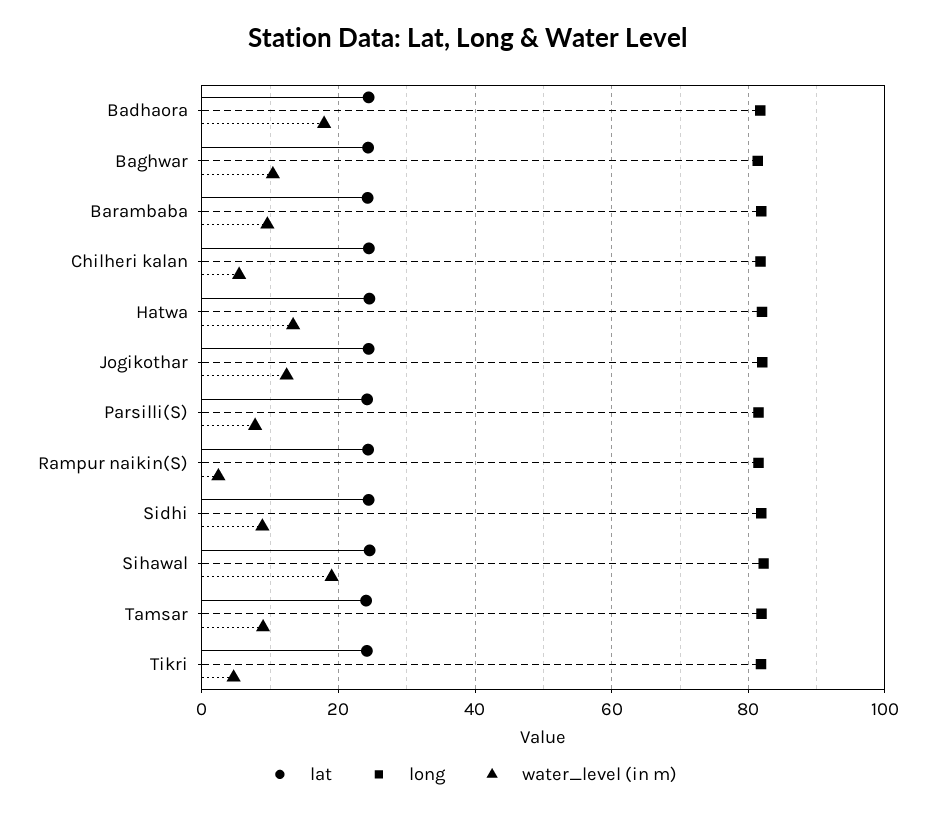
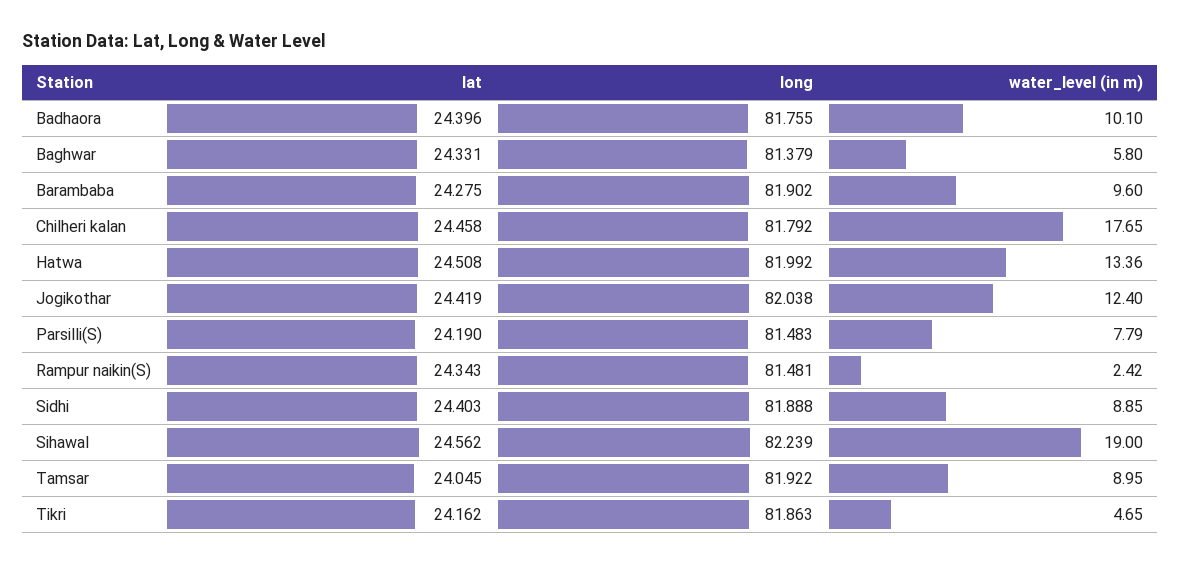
  {
    "lat": {
      "Badhaora": 24.396,
      "Baghwar": 24.331,
      "Barambaba": 24.275,
      "Chilheri kalan": 24.458,
      "Hatwa": 24.508,
      "Jogikothar": 24.419,
      "Parsilli(S)": 24.19,
      "Rampur naikin(S)": 24.343,
      "Sidhi": 24.403,
      "Sihawal": 24.562,
      "Tamsar": 24.045,
      "Tikri": 24.162
    },
    "long": {
      "Badhaora": 81.755,
      "Baghwar": 81.379,
      "Barambaba": 81.902,
      "Chilheri kalan": 81.792,
      "Hatwa": 81.992,
      "Jogikothar": 82.038,
      "Parsilli(S)": 81.483,
      "Rampur naikin(S)": 81.481,
      "Sidhi": 81.888,
      "Sihawal": 82.239,
      "Tamsar": 81.922,
      "Tikri": 81.863
    },
    "water_level (in m)": {
-     "Badhaora": 18,
+     "Badhaora": 10.1,
-     "Baghwar": 10,
+     "Baghwar": 5.8,
      "Barambaba": 9.6,
-     "Chilheri kalan": 6,
+     "Chilheri kalan": 17.65,
      "Hatwa": 13.36,
      "Jogikothar": 12.4,
      "Parsilli(S)": 7.79,
      "Rampur naikin(S)": 2.42,
      "Sidhi": 8.85,
      "Sihawal": 19,
      "Tamsar": 8.95,
      "Tikri": 4.65
    }
  }

